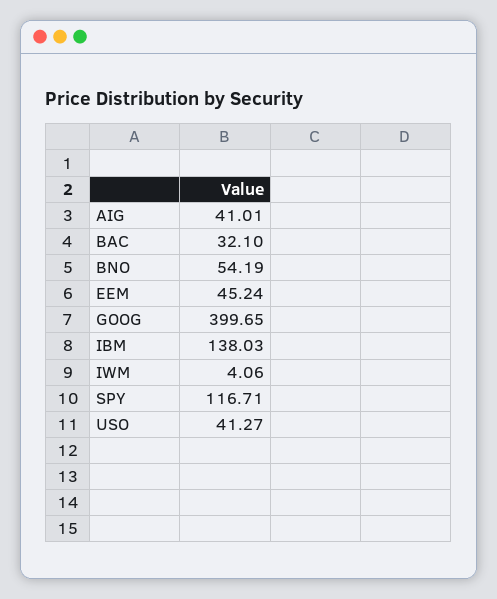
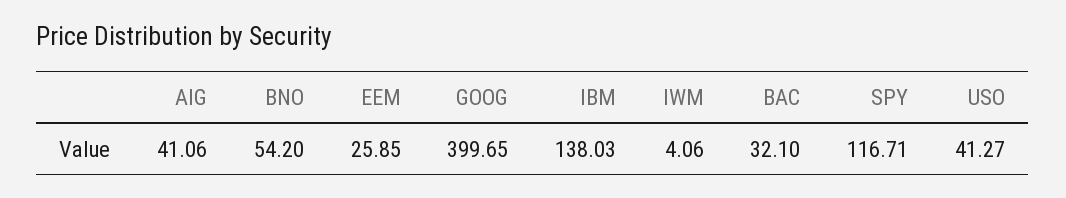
  {
-   "AIG": 41.01,
+   "AIG": 41.06,
    "BAC": 32.1,
-   "BNO": 54.19,
+   "BNO": 54.2,
-   "EEM": 45.24,
+   "EEM": 25.85,
    "GOOG": 399.65,
    "IBM": 138.03,
    "IWM": 4.06,
    "SPY": 116.71,
    "USO": 41.27
  }

